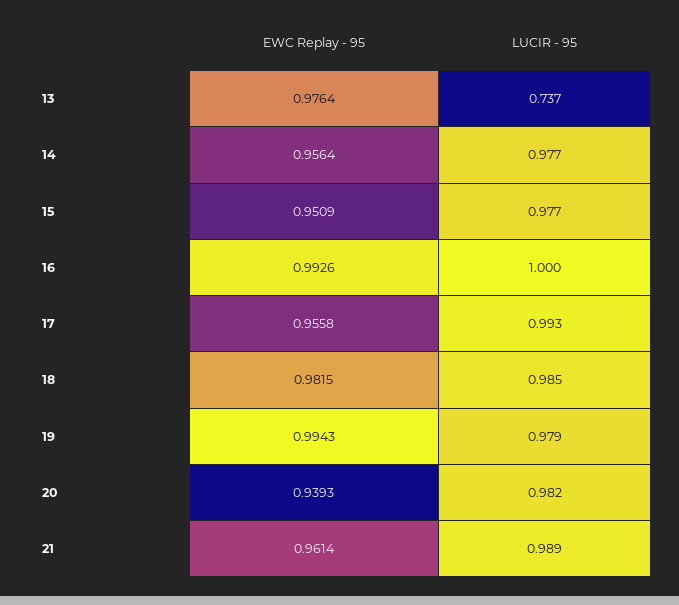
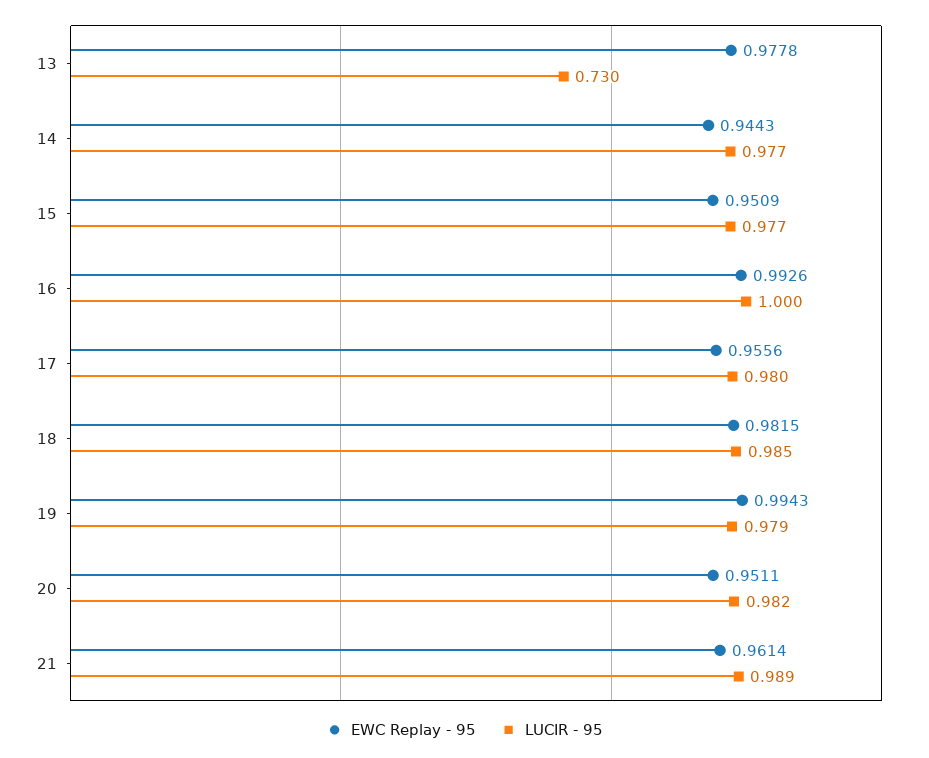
  {
    "EWC Replay - 95": {
-     "13": 0.9764,
+     "13": 0.9778,
-     "14": 0.9564,
+     "14": 0.9443,
      "15": 0.9509,
      "16": 0.9926,
-     "17": 0.9558,
+     "17": 0.9556,
      "18": 0.9815,
      "19": 0.9943,
-     "20": 0.9393,
+     "20": 0.9511,
      "21": 0.9614
    },
    "LUCIR - 95": {
-     "13": 0.737,
+     "13": 0.73,
      "14": 0.977,
      "15": 0.977,
      "16": 1,
-     "17": 0.993,
+     "17": 0.98,
      "18": 0.985,
      "19": 0.979,
      "20": 0.982,
      "21": 0.989
    }
  }

